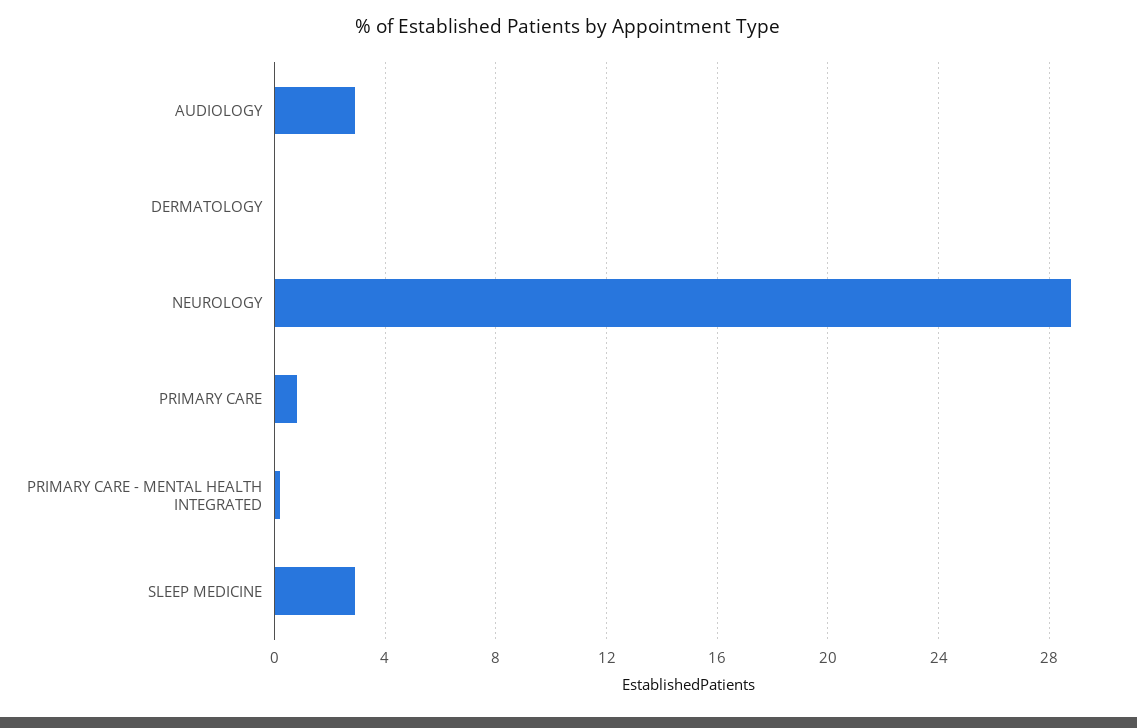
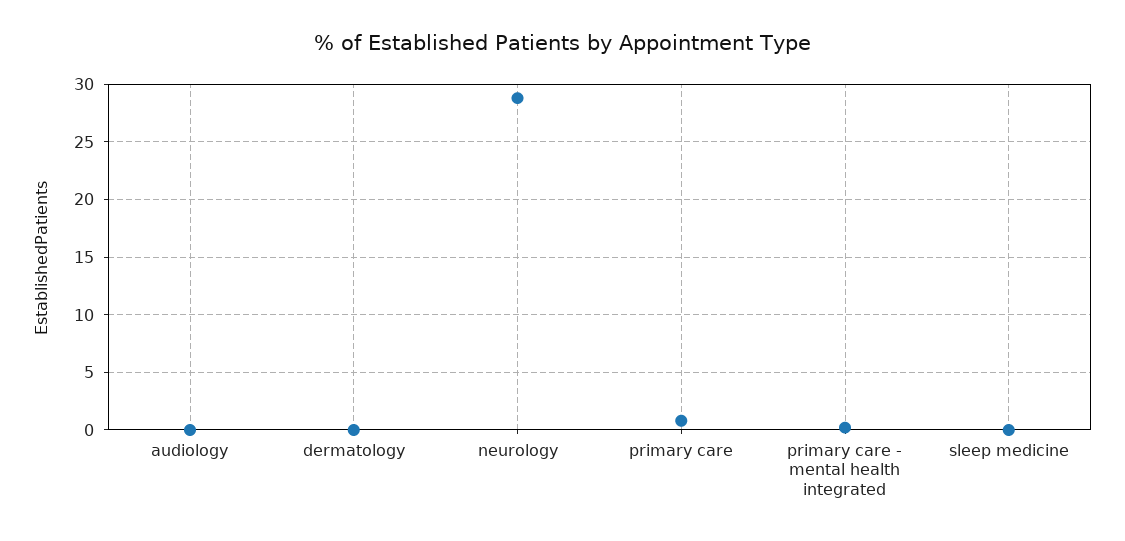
  {
-   "AUDIOLOGY": 3,
+   "AUDIOLOGY": 0,
    "DERMATOLOGY": 0,
    "NEUROLOGY": 29,
    "PRIMARY CARE": 1,
    "PRIMARY CARE - MENTAL HEALTH INTEGRATED": 0,
-   "SLEEP MEDICINE": 3
+   "SLEEP MEDICINE": 0
  }

